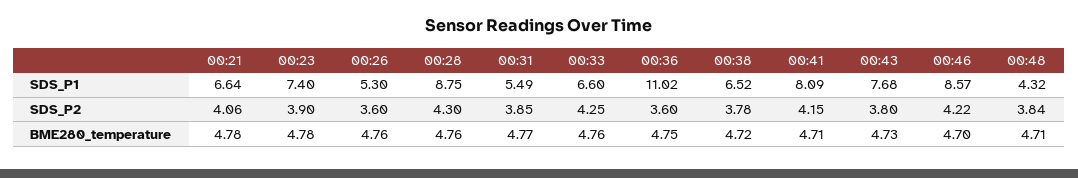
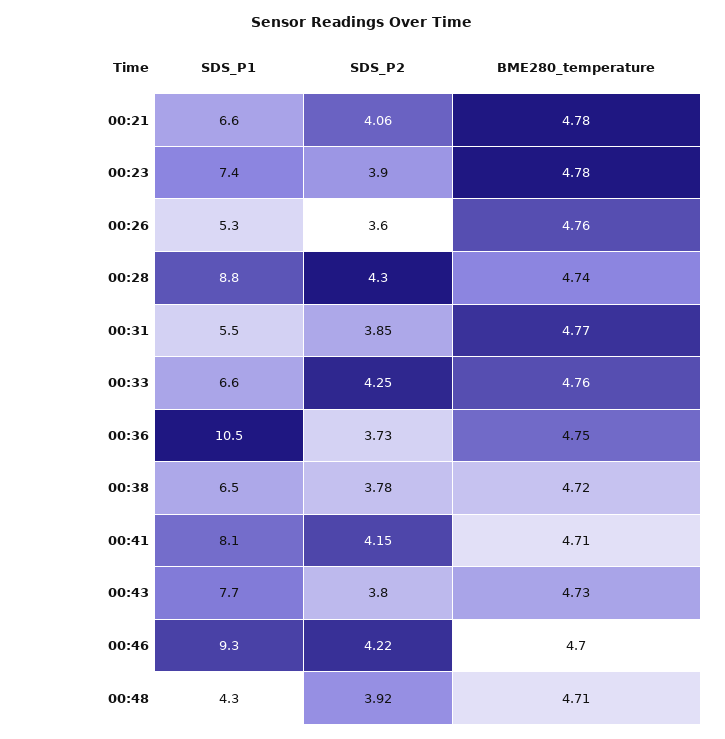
  {
    "00:21": {
      "SDS_P1": 6.64,
      "SDS_P2": 4.06,
      "BME280_temperature": 4.78
    },
    "00:23": {
      "SDS_P1": 7.4,
      "SDS_P2": 3.9,
      "BME280_temperature": 4.78
    },
    "00:26": {
      "SDS_P1": 5.3,
      "SDS_P2": 3.6,
      "BME280_temperature": 4.76
    },
    "00:28": {
      "SDS_P1": 8.75,
      "SDS_P2": 4.3,
-     "BME280_temperature": 4.76
+     "BME280_temperature": 4.74
    },
    "00:31": {
      "SDS_P1": 5.49,
      "SDS_P2": 3.85,
      "BME280_temperature": 4.77
    },
    "00:33": {
      "SDS_P1": 6.6,
      "SDS_P2": 4.25,
      "BME280_temperature": 4.76
    },
    "00:36": {
-     "SDS_P1": 11.02,
+     "SDS_P1": 10.5,
-     "SDS_P2": 3.6,
+     "SDS_P2": 3.73,
      "BME280_temperature": 4.75
    },
    "00:38": {
      "SDS_P1": 6.52,
      "SDS_P2": 3.78,
      "BME280_temperature": 4.72
    },
    "00:41": {
      "SDS_P1": 8.09,
      "SDS_P2": 4.15,
      "BME280_temperature": 4.71
    },
    "00:43": {
      "SDS_P1": 7.68,
      "SDS_P2": 3.8,
      "BME280_temperature": 4.73
    },
    "00:46": {
-     "SDS_P1": 8.57,
+     "SDS_P1": 9.3,
      "SDS_P2": 4.22,
      "BME280_temperature": 4.7
    },
    "00:48": {
      "SDS_P1": 4.32,
-     "SDS_P2": 3.84,
+     "SDS_P2": 3.92,
      "BME280_temperature": 4.71
    }
  }

